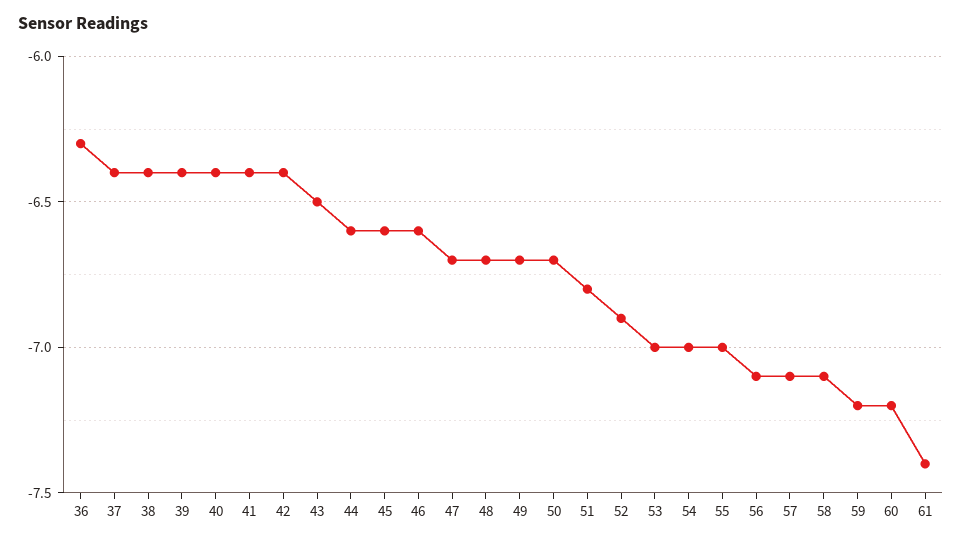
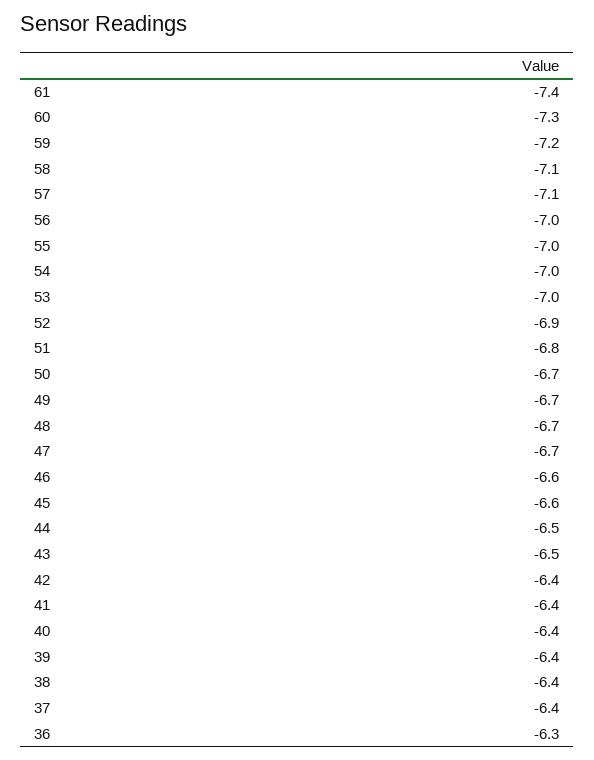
  {
    "36": -6.3,
    "37": -6.4,
    "38": -6.4,
    "39": -6.4,
    "40": -6.4,
    "41": -6.4,
    "42": -6.4,
    "43": -6.5,
-   "44": -6.6,
+   "44": -6.5,
    "45": -6.6,
    "46": -6.6,
    "47": -6.7,
    "48": -6.7,
    "49": -6.7,
    "50": -6.7,
    "51": -6.8,
    "52": -6.9,
    "53": -7,
    "54": -7,
    "55": -7,
-   "56": -7.1,
+   "56": -7,
    "57": -7.1,
    "58": -7.1,
    "59": -7.2,
-   "60": -7.2,
+   "60": -7.3,
    "61": -7.4
  }

